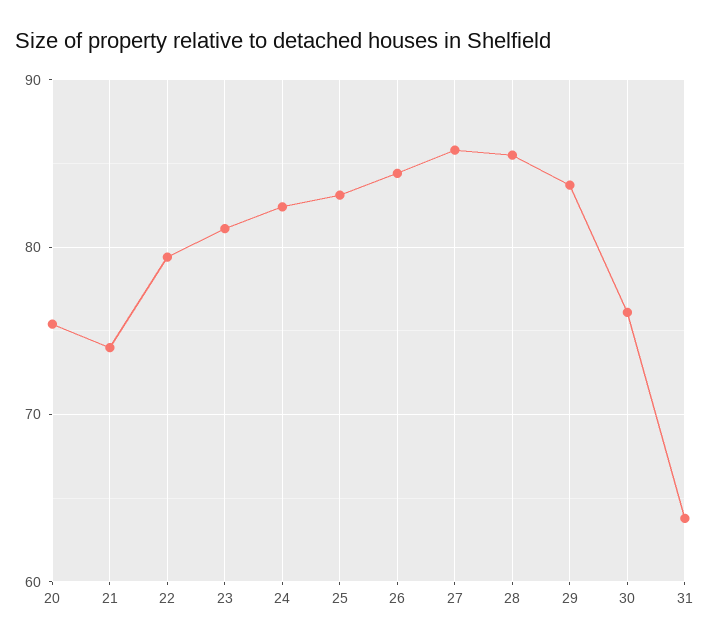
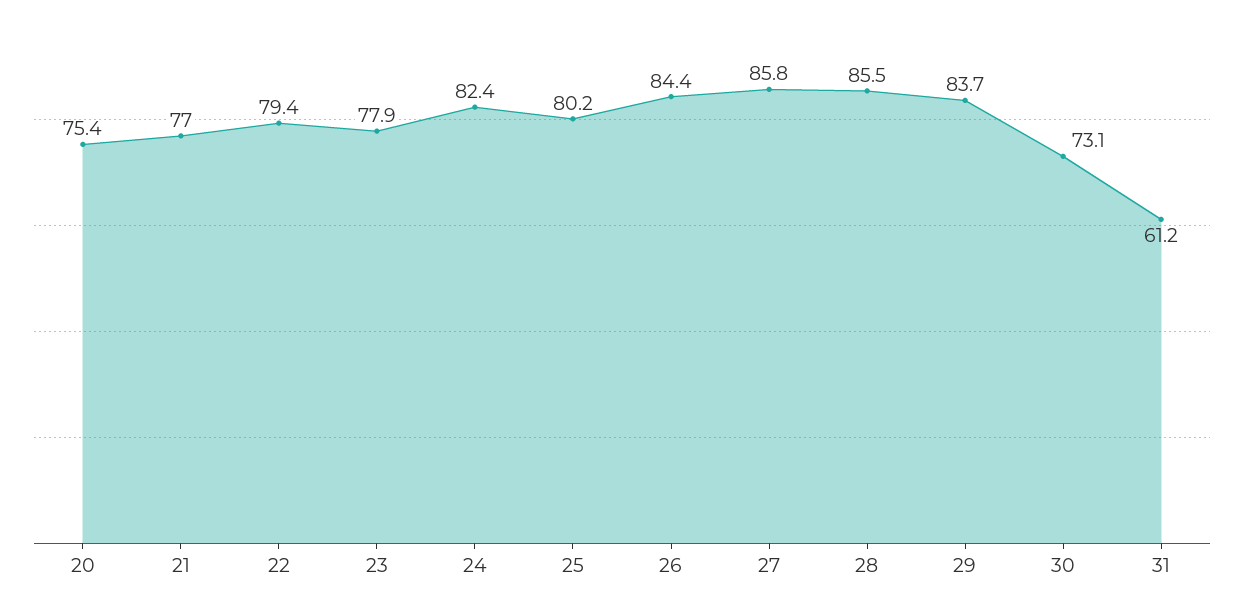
  {
    "20": 75.4,
-   "21": 74,
+   "21": 77,
    "22": 79.4,
-   "23": 81,
+   "23": 77.9,
    "24": 82.4,
-   "25": 83,
+   "25": 80.2,
    "26": 84.4,
    "27": 85.8,
    "28": 85.5,
    "29": 83.7,
-   "30": 76,
+   "30": 73.1,
-   "31": 64
+   "31": 61.2
  }

